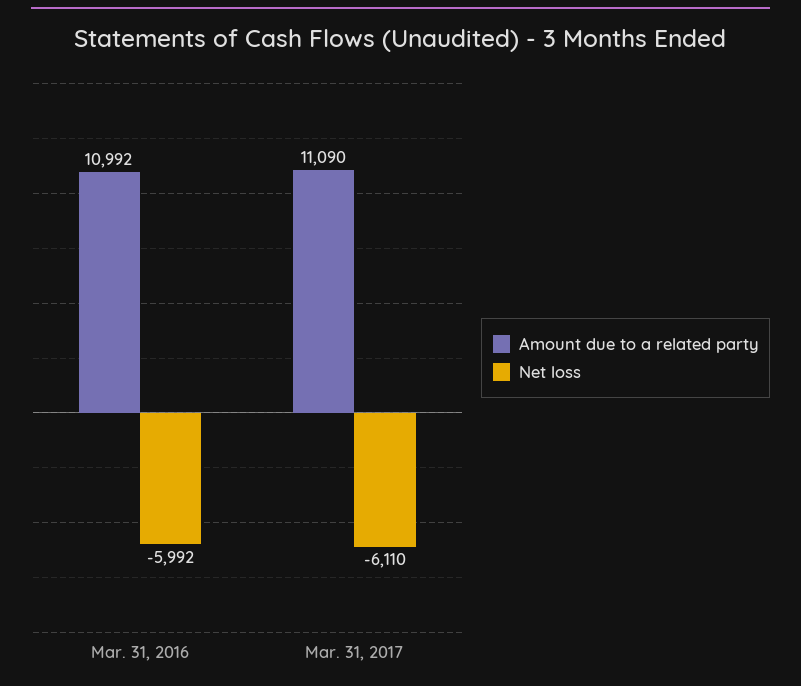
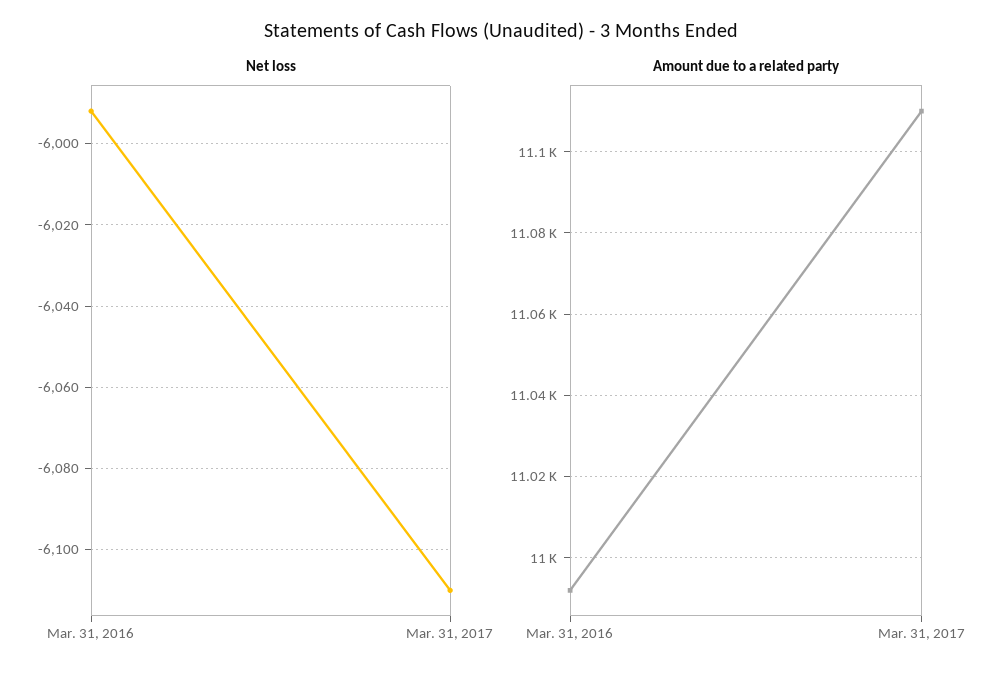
  {
    "Amount due to a related party": {
      "Mar. 31, 2016": 10992,
-     "Mar. 31, 2017": 11090
+     "Mar. 31, 2017": 11110
    },
    "Net loss": {
      "Mar. 31, 2016": -5992,
      "Mar. 31, 2017": -6110
    }
  }

